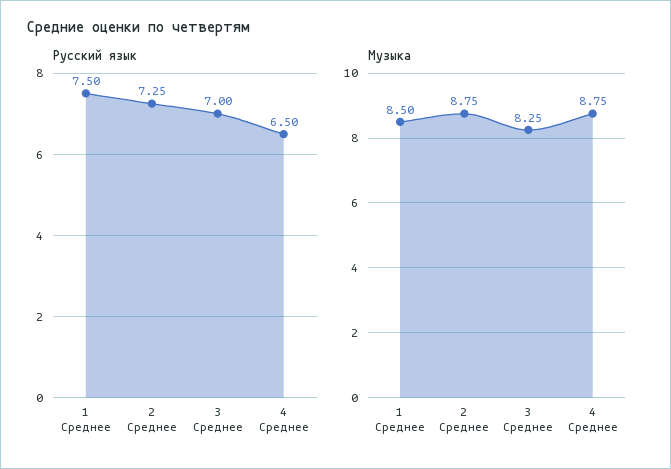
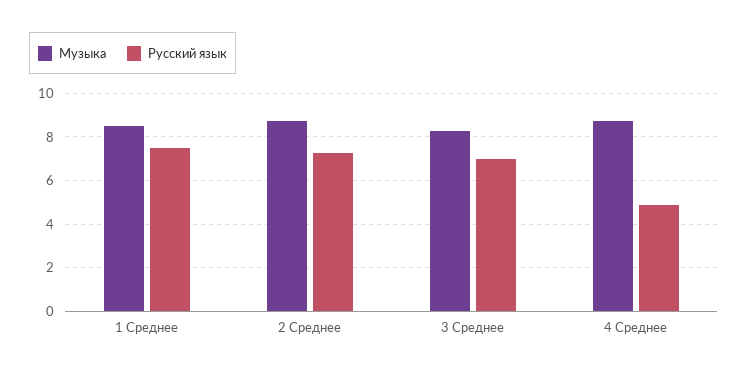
  {
    "Русский язык": {
      "1 Среднее": 7.5,
      "2 Среднее": 7.25,
      "3 Среднее": 7,
-     "4 Среднее": 6.5
+     "4 Среднее": 5
    },
    "Музыка": {
      "1 Среднее": 8.5,
      "2 Среднее": 8.75,
      "3 Среднее": 8.25,
      "4 Среднее": 8.75
    }
  }

